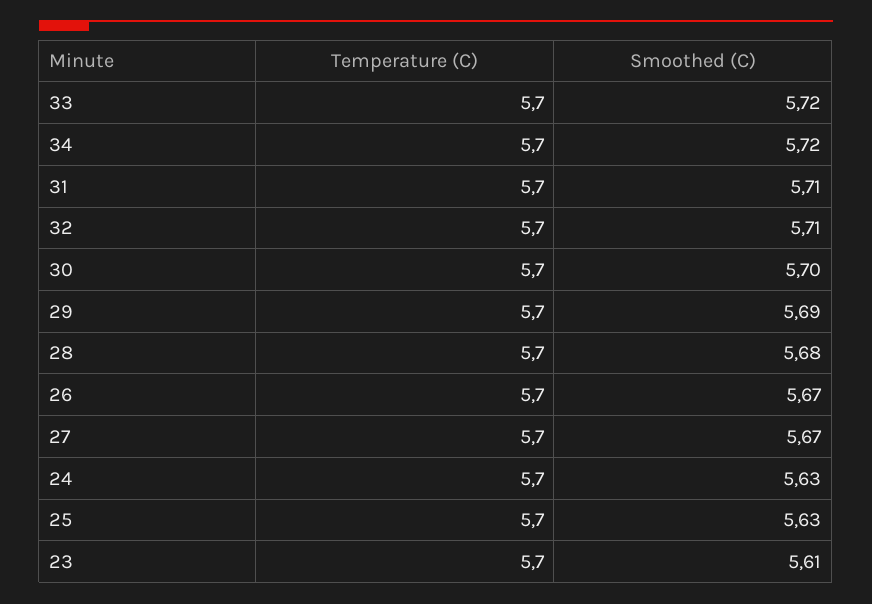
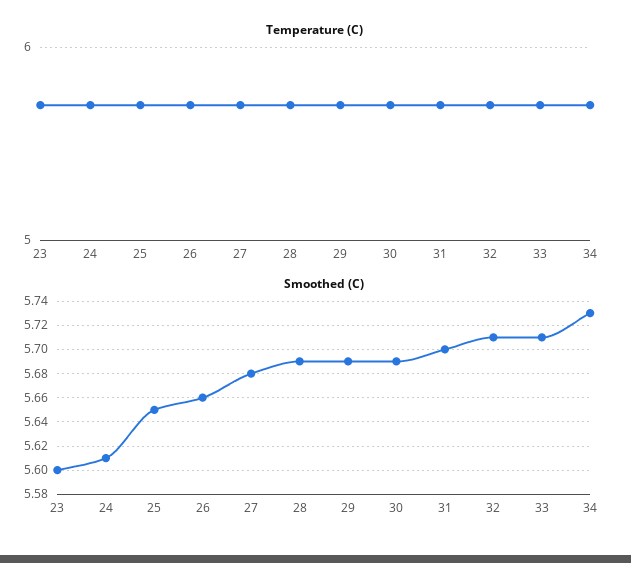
  {
    "Temperature (C)": {
      "33": 5.7,
      "34": 5.7,
      "31": 5.7,
      "32": 5.7,
      "30": 5.7,
      "29": 5.7,
      "28": 5.7,
      "26": 5.7,
      "27": 5.7,
      "24": 5.7,
      "25": 5.7,
      "23": 5.7
    },
    "Smoothed (C)": {
-     "33": 5.72,
+     "33": 5.71,
-     "34": 5.72,
+     "34": 5.73,
-     "31": 5.71,
+     "31": 5.7,
      "32": 5.71,
-     "30": 5.7,
+     "30": 5.69,
      "29": 5.69,
-     "28": 5.68,
+     "28": 5.69,
-     "26": 5.67,
+     "26": 5.66,
-     "27": 5.67,
+     "27": 5.68,
-     "24": 5.63,
+     "24": 5.61,
-     "25": 5.63,
+     "25": 5.65,
-     "23": 5.61
+     "23": 5.6
    }
  }

